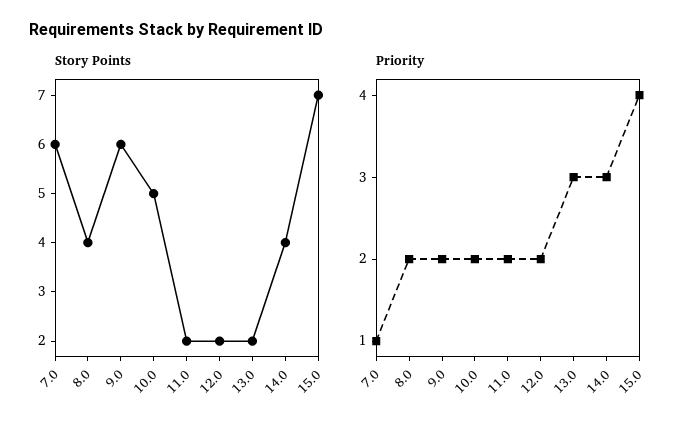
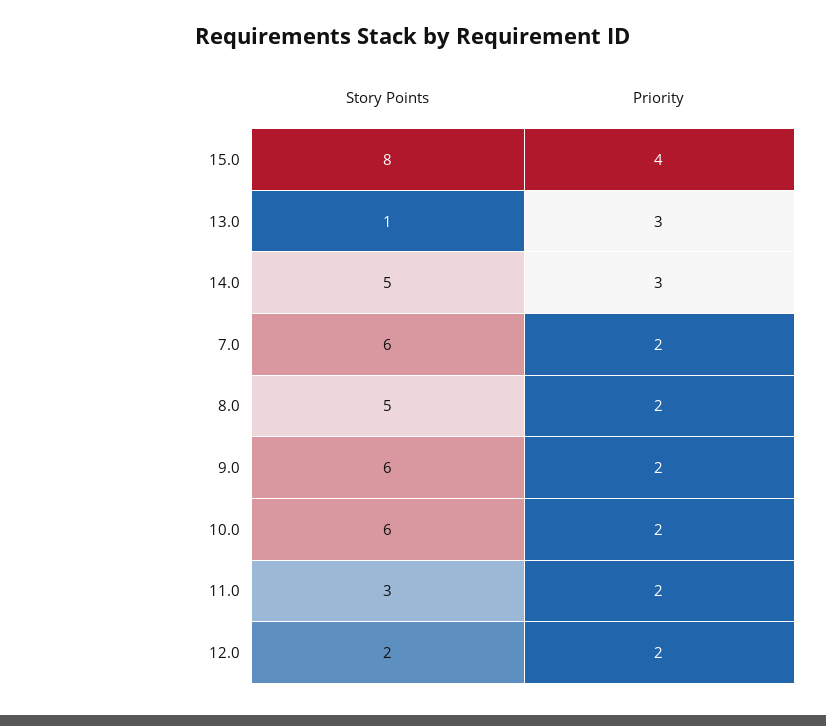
  {
    "Story Points": {
      "7.0": 6,
-     "8.0": 4,
+     "8.0": 5,
      "9.0": 6,
-     "10.0": 5,
+     "10.0": 6,
-     "11.0": 2,
+     "11.0": 3,
      "12.0": 2,
-     "13.0": 2,
+     "13.0": 1,
-     "14.0": 4,
+     "14.0": 5,
-     "15.0": 7
+     "15.0": 8
    },
    "Priority": {
-     "7.0": 1,
+     "7.0": 2,
      "8.0": 2,
      "9.0": 2,
      "10.0": 2,
      "11.0": 2,
      "12.0": 2,
      "13.0": 3,
      "14.0": 3,
      "15.0": 4
    }
  }

